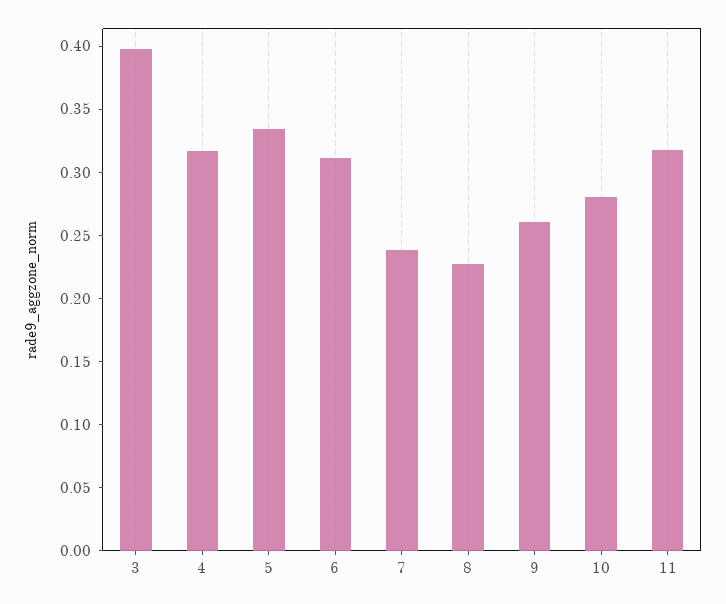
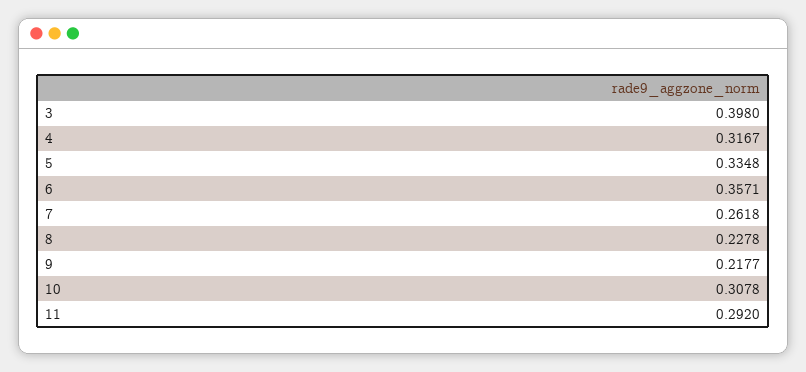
  {
    "3": 0.398,
    "4": 0.3167,
    "5": 0.3348,
-   "6": 0.31,
+   "6": 0.3571,
-   "7": 0.24,
+   "7": 0.2618,
    "8": 0.2278,
-   "9": 0.26,
+   "9": 0.2177,
-   "10": 0.28,
+   "10": 0.3078,
-   "11": 0.32
+   "11": 0.292
  }

